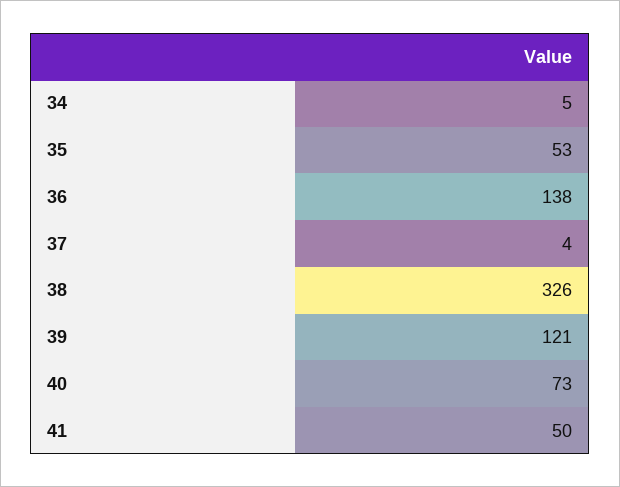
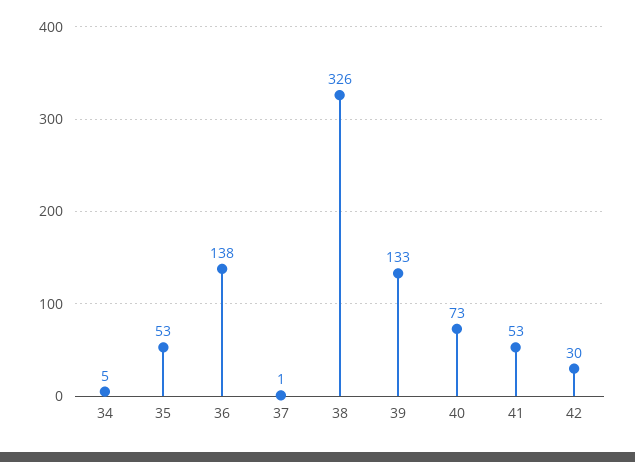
  {
    "34": 5,
    "35": 53,
    "36": 138,
-   "37": 4,
+   "37": 1,
    "38": 326,
-   "39": 121,
+   "39": 133,
    "40": 73,
-   "41": 50
+   "41": 53,
+   "42": 30
  }

